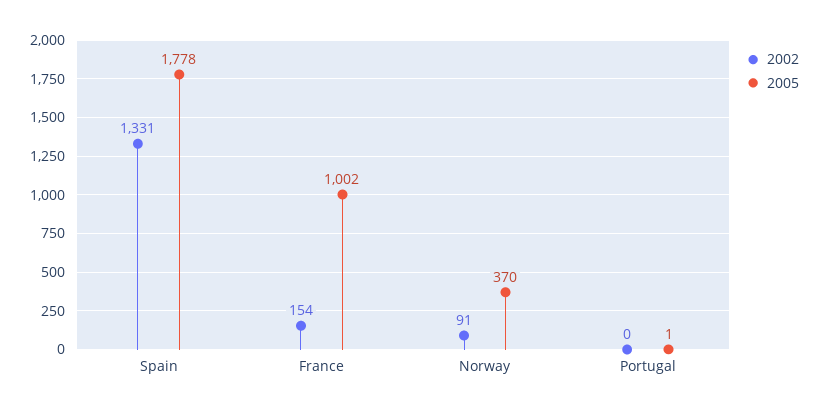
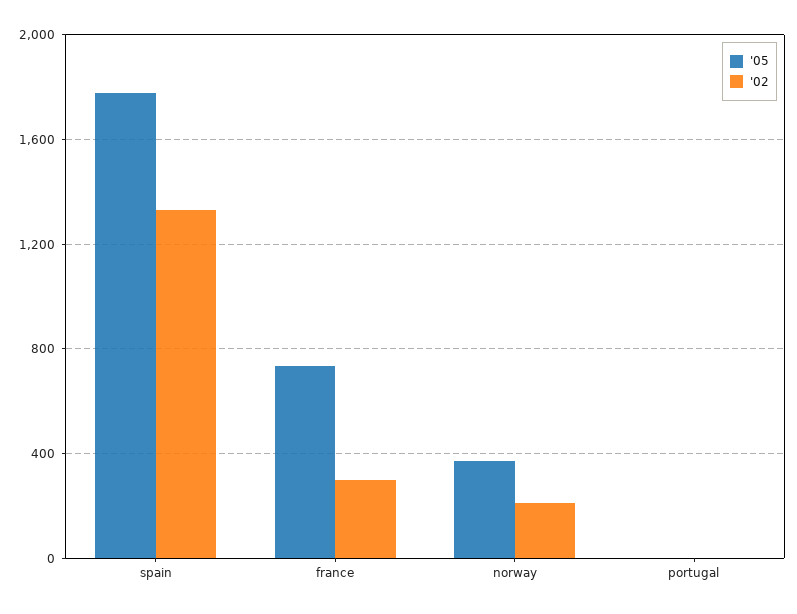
  {
    "2002": {
      "Spain": 1331,
-     "France": 154,
+     "France": 300,
-     "Norway": 91,
+     "Norway": 200,
      "Portugal": 0
    },
    "2005": {
      "Spain": 1778,
-     "France": 1002,
+     "France": 750,
      "Norway": 370,
      "Portugal": 1
    }
  }

